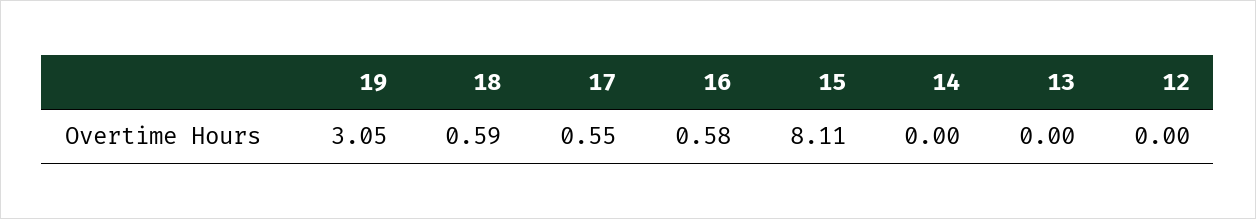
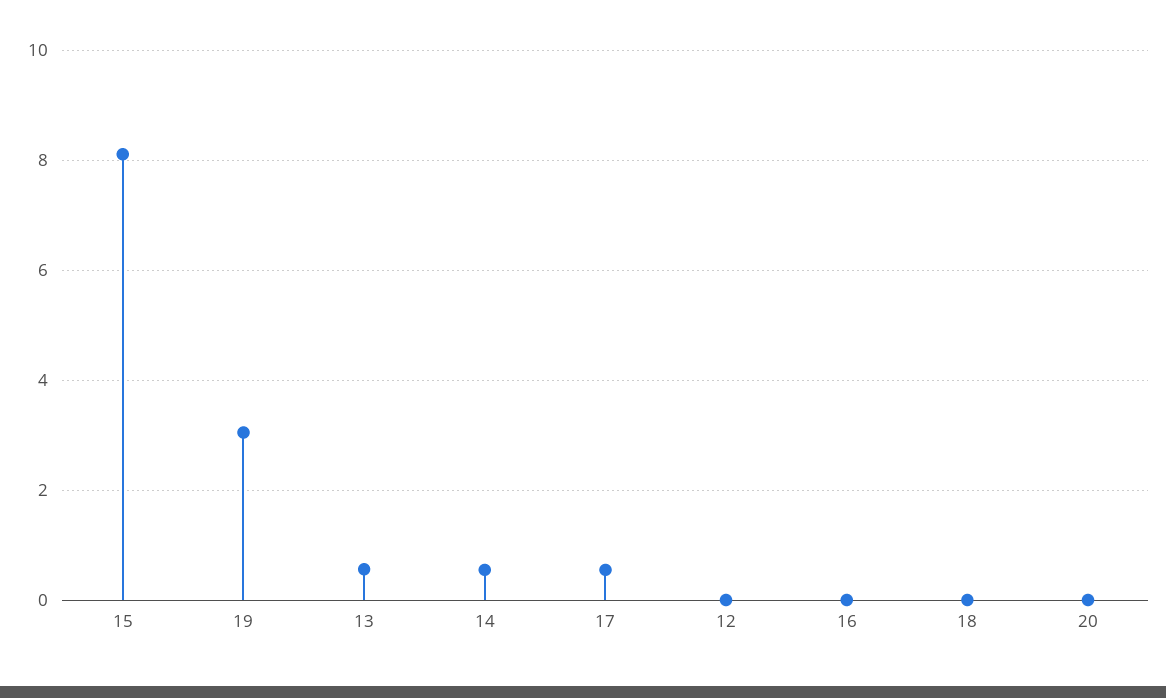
  {
    "19": 3.05,
-   "18": 0.59,
+   "18": 0,
    "17": 0.55,
-   "16": 0.58,
+   "16": 0,
    "15": 8.11,
-   "14": 0,
+   "14": 0.6,
-   "13": 0,
+   "13": 0.6,
-   "12": 0
+   "12": 0,
+   "20": 0
  }

